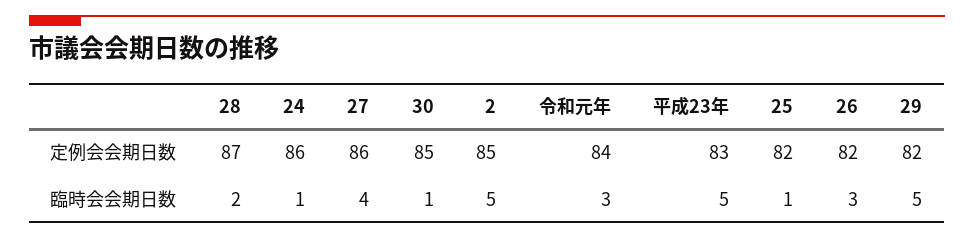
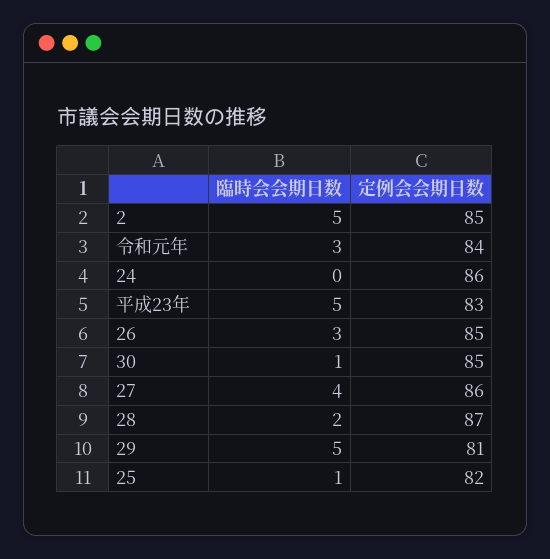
  {
    "28": {
      "定例会会期日数": 87,
      "臨時会会期日数": 2
    },
    "24": {
      "定例会会期日数": 86,
-     "臨時会会期日数": 1
+     "臨時会会期日数": 0
    },
    "27": {
      "定例会会期日数": 86,
      "臨時会会期日数": 4
    },
    "30": {
      "定例会会期日数": 85,
      "臨時会会期日数": 1
    },
    "2": {
      "定例会会期日数": 85,
      "臨時会会期日数": 5
    },
    "令和元年": {
      "定例会会期日数": 84,
      "臨時会会期日数": 3
    },
    "平成23年": {
      "定例会会期日数": 83,
      "臨時会会期日数": 5
    },
    "25": {
      "定例会会期日数": 82,
      "臨時会会期日数": 1
    },
    "26": {
-     "定例会会期日数": 82,
+     "定例会会期日数": 85,
      "臨時会会期日数": 3
    },
    "29": {
-     "定例会会期日数": 82,
+     "定例会会期日数": 81,
      "臨時会会期日数": 5
    }
  }

